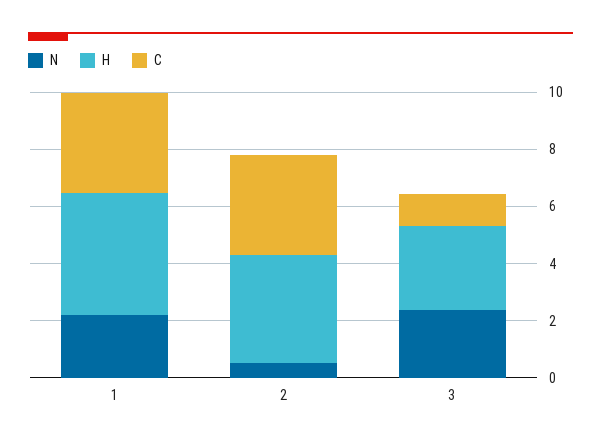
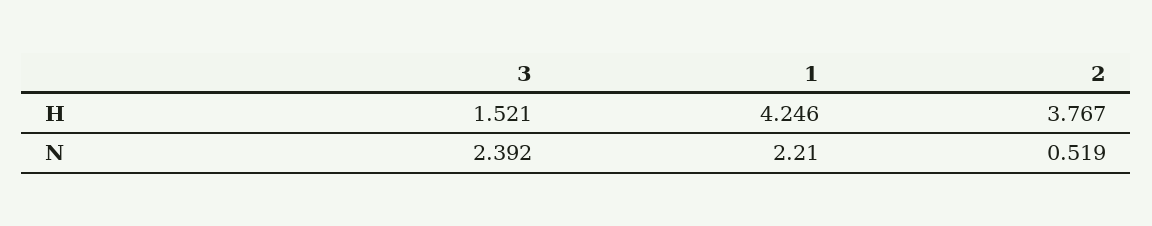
  {
    "N": {
      "1": 2.21,
      "2": 0.519,
      "3": 2.392
    },
    "H": {
      "1": 4.246,
      "2": 3.767,
-     "3": 3
+     "3": 1.521
-   },
+   }
-   "C": {
-     "1": 3.5,
-     "2": 3.5,
-     "3": 1
-   }
  }

